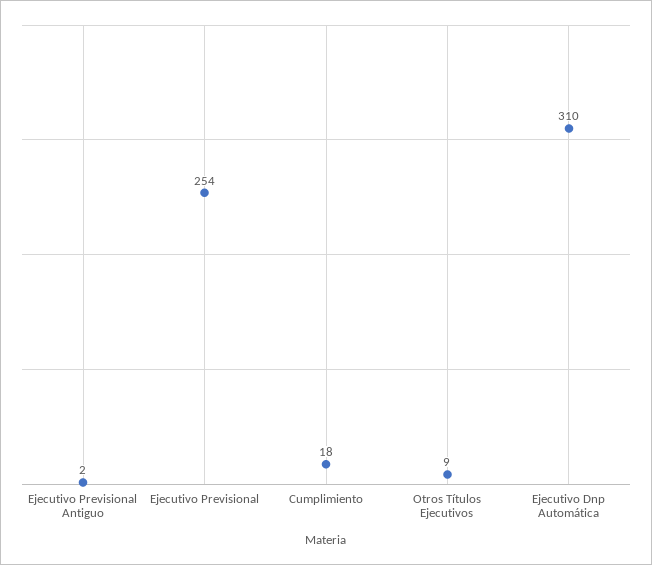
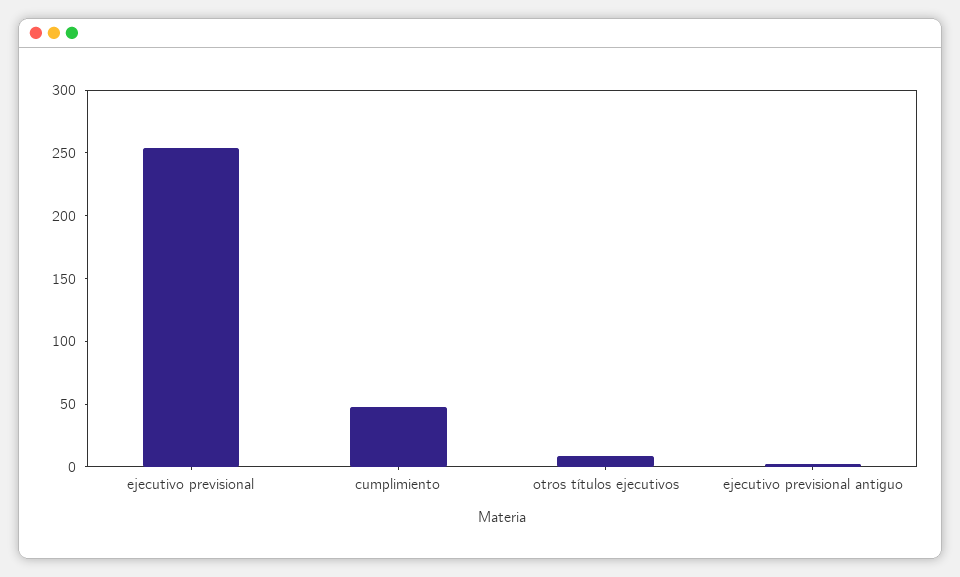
  {
    "Ejecutivo Previsional Antiguo": 2,
    "Ejecutivo Previsional": 254,
-   "Cumplimiento": 18,
+   "Cumplimiento": 50,
-   "Otros Títulos Ejecutivos": 9,
+   "Otros Títulos Ejecutivos": 9
-   "Ejecutivo Dnp Automática": 310
  }

